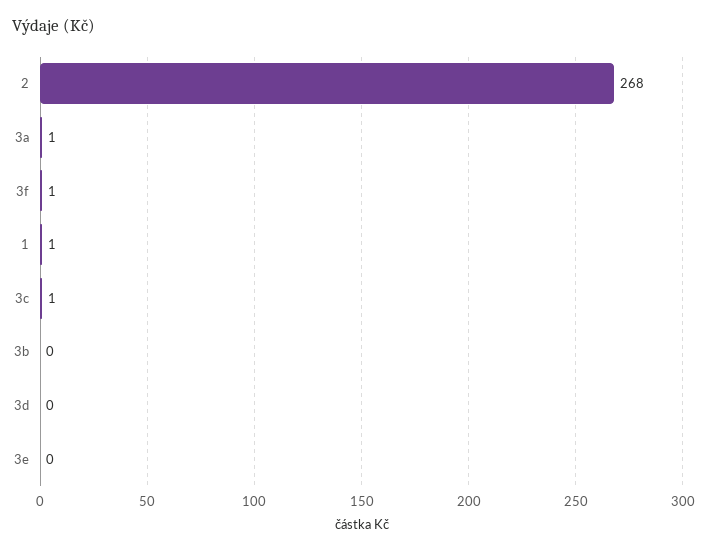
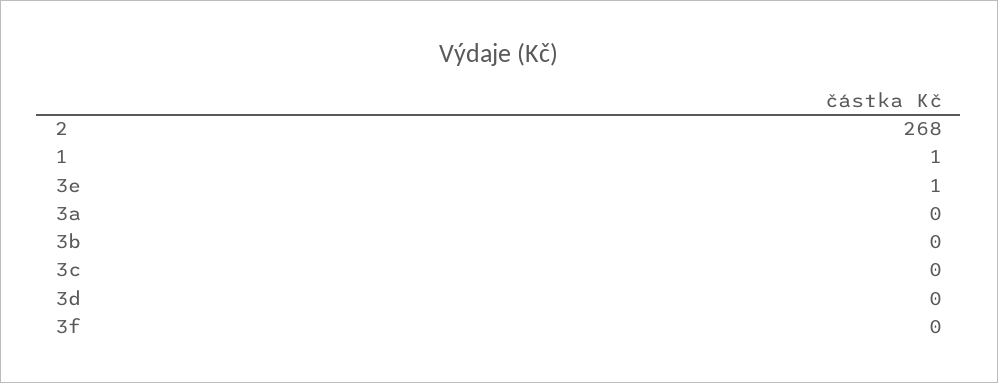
  {
    "2": 268,
-   "3a": 1,
+   "3a": 0,
-   "3f": 1,
+   "3f": 0,
    "1": 1,
-   "3c": 1,
+   "3c": 0,
    "3b": 0,
    "3d": 0,
-   "3e": 0
+   "3e": 1
  }

